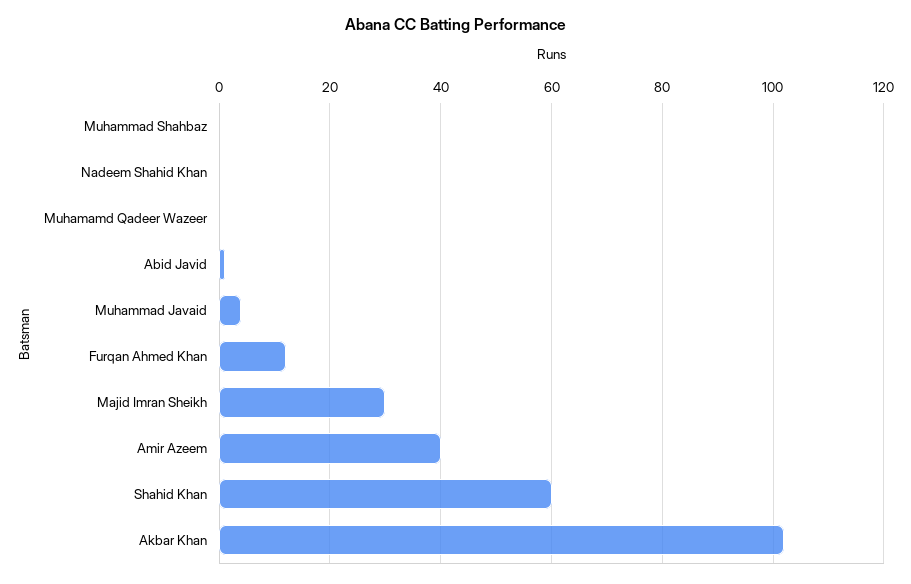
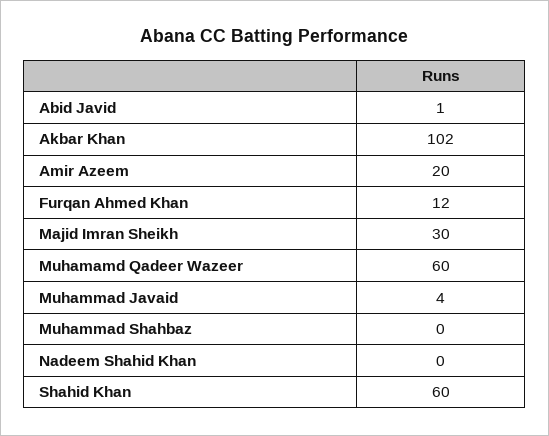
  {
    "Muhammad Shahbaz": 0,
    "Nadeem Shahid Khan": 0,
-   "Muhamamd Qadeer Wazeer": 0,
+   "Muhamamd Qadeer Wazeer": 60,
    "Abid Javid": 1,
    "Muhammad Javaid": 4,
    "Furqan Ahmed Khan": 12,
    "Majid Imran Sheikh": 30,
-   "Amir Azeem": 40,
+   "Amir Azeem": 20,
    "Shahid Khan": 60,
    "Akbar Khan": 102
  }

